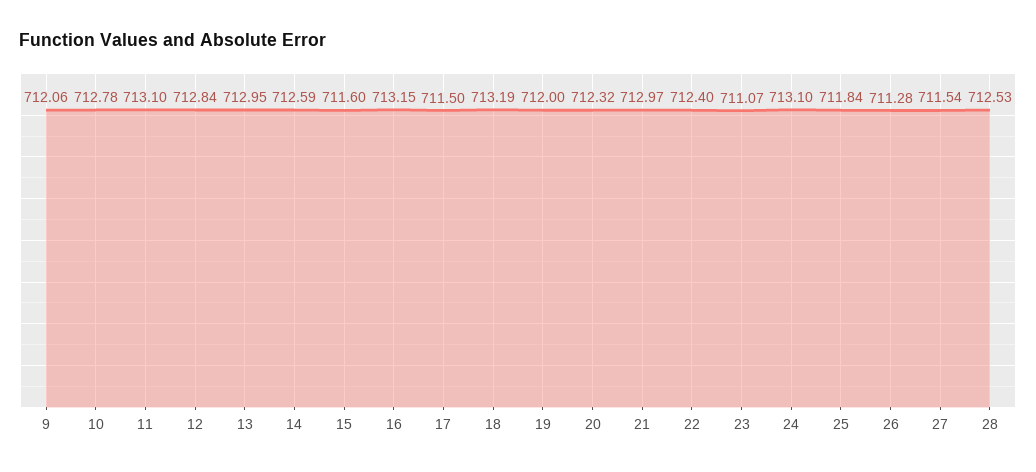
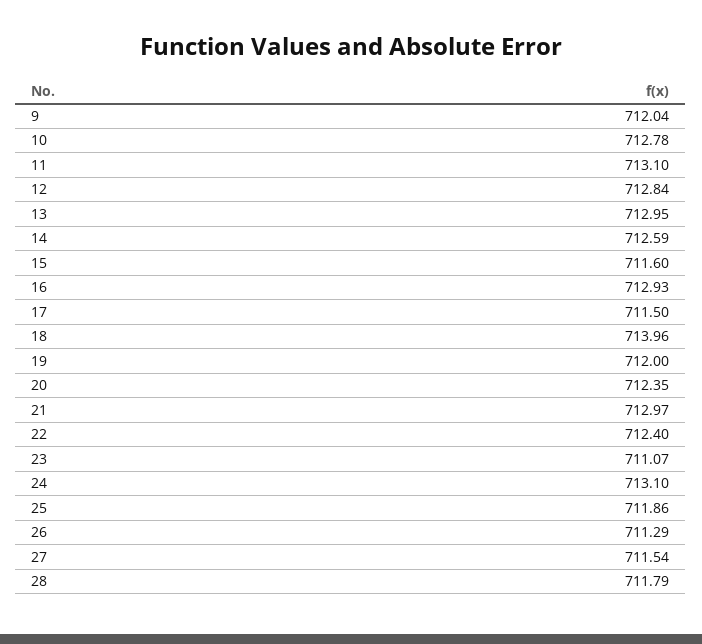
  {
-   "9": 712.06,
+   "9": 712.04,
    "10": 712.78,
    "11": 713.1,
    "12": 712.84,
    "13": 712.95,
    "14": 712.59,
    "15": 711.6,
-   "16": 713.15,
+   "16": 712.93,
    "17": 711.5,
-   "18": 713.19,
+   "18": 713.96,
    "19": 712,
-   "20": 712.32,
+   "20": 712.35,
    "21": 712.97,
    "22": 712.4,
    "23": 711.07,
    "24": 713.1,
-   "25": 711.84,
+   "25": 711.86,
-   "26": 711.28,
+   "26": 711.29,
    "27": 711.54,
-   "28": 712.53
+   "28": 711.79
  }

